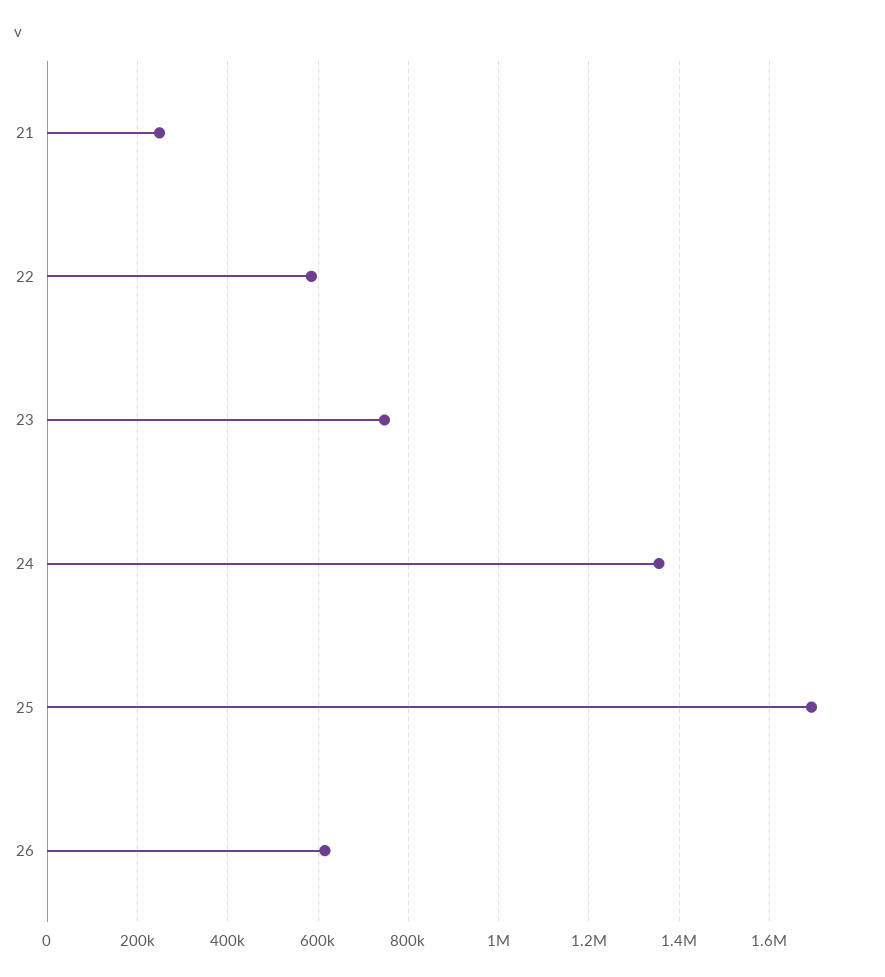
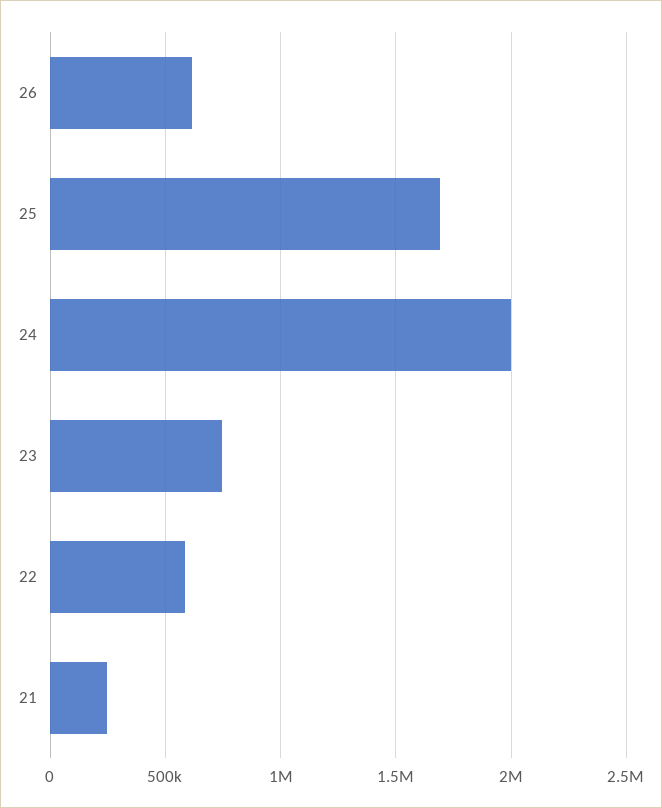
  {
    "21": 240000,
    "22": 580000,
    "23": 740000,
-   "24": 1360000,
+   "24": 2000000,
    "25": 1700000,
    "26": 620000
  }

